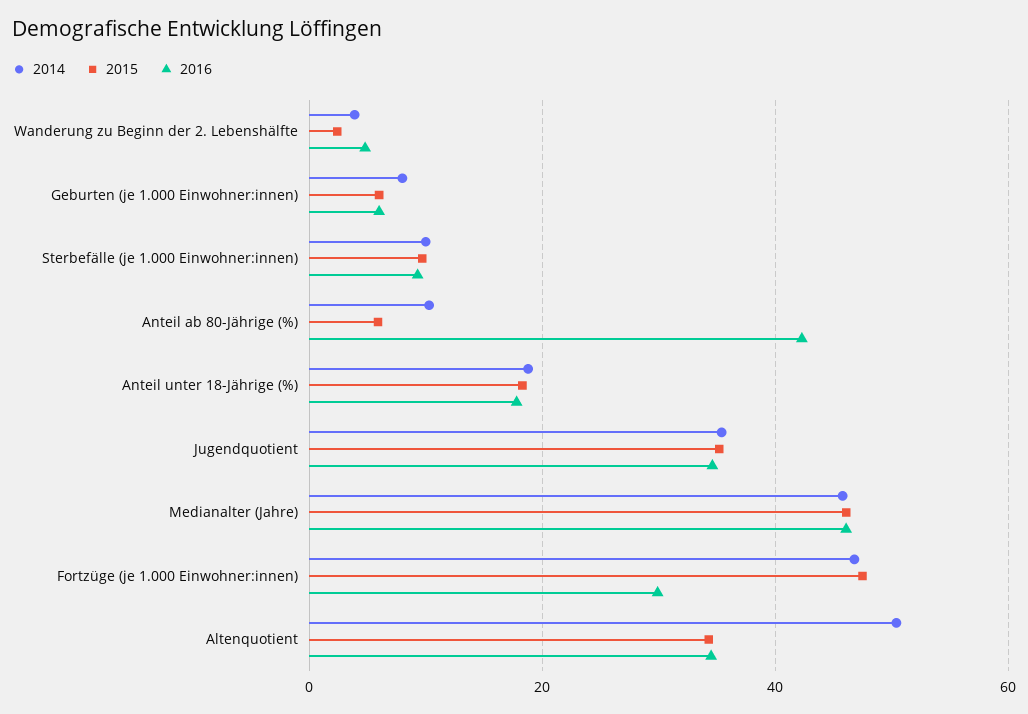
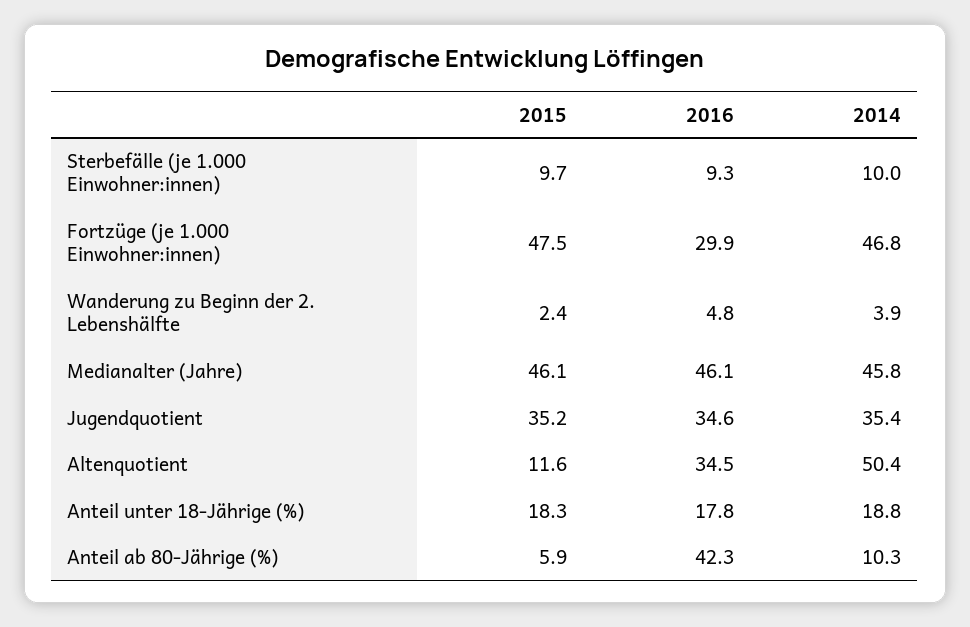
  {
    "2014": {
      "Wanderung zu Beginn der 2. Lebenshälfte": 3.9,
-     "Geburten (je 1.000 Einwohner:innen)": 8,
      "Sterbefälle (je 1.000 Einwohner:innen)": 10,
      "Anteil ab 80-Jährige (%)": 10.3,
      "Anteil unter 18-Jährige (%)": 18.8,
      "Jugendquotient": 35.4,
      "Medianalter (Jahre)": 45.8,
      "Fortzüge (je 1.000 Einwohner:innen)": 46.8,
      "Altenquotient": 50.4
    },
    "2015": {
      "Wanderung zu Beginn der 2. Lebenshälfte": 2.4,
-     "Geburten (je 1.000 Einwohner:innen)": 6,
      "Sterbefälle (je 1.000 Einwohner:innen)": 9.7,
      "Anteil ab 80-Jährige (%)": 5.9,
      "Anteil unter 18-Jährige (%)": 18.3,
      "Jugendquotient": 35.2,
      "Medianalter (Jahre)": 46.1,
      "Fortzüge (je 1.000 Einwohner:innen)": 47.5,
-     "Altenquotient": 34
+     "Altenquotient": 11.6
    },
    "2016": {
      "Wanderung zu Beginn der 2. Lebenshälfte": 4.8,
-     "Geburten (je 1.000 Einwohner:innen)": 6,
      "Sterbefälle (je 1.000 Einwohner:innen)": 9.3,
      "Anteil ab 80-Jährige (%)": 42.3,
      "Anteil unter 18-Jährige (%)": 17.8,
      "Jugendquotient": 34.6,
      "Medianalter (Jahre)": 46.1,
      "Fortzüge (je 1.000 Einwohner:innen)": 29.9,
      "Altenquotient": 34.5
    }
  }

